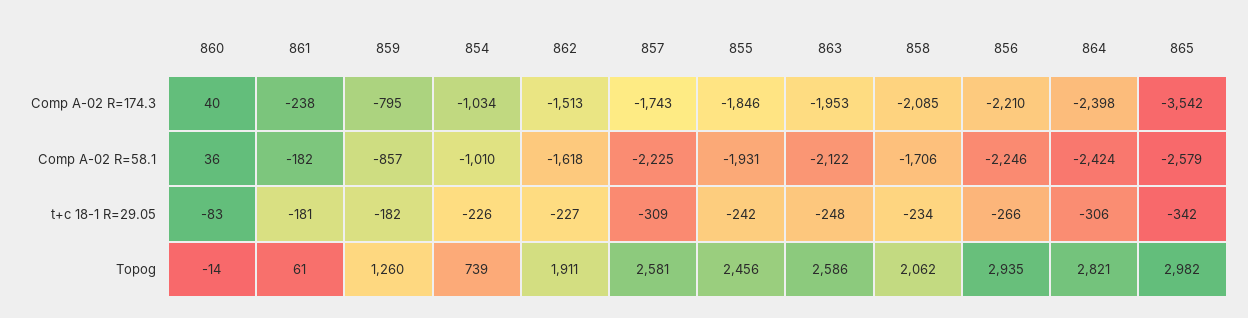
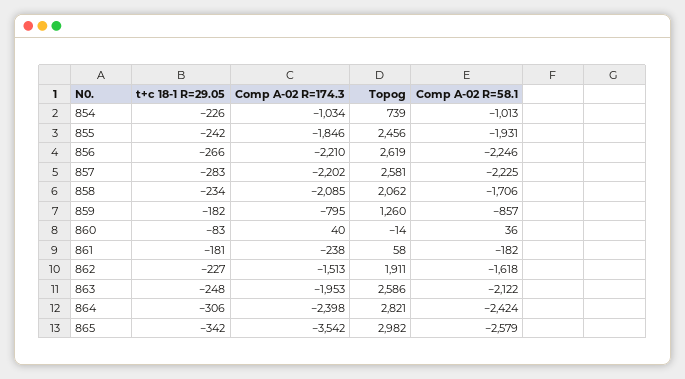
  {
    "860": {
      "Comp A-02 R=174.3": 40,
      "Comp A-02 R=58.1": 36,
      "t+c 18-1 R=29.05": -83,
      "Topog": -14
    },
    "861": {
      "Comp A-02 R=174.3": -238,
      "Comp A-02 R=58.1": -182,
      "t+c 18-1 R=29.05": -181,
-     "Topog": 61
+     "Topog": 58
    },
    "859": {
      "Comp A-02 R=174.3": -795,
      "Comp A-02 R=58.1": -857,
      "t+c 18-1 R=29.05": -182,
      "Topog": 1260
    },
    "854": {
      "Comp A-02 R=174.3": -1034,
-     "Comp A-02 R=58.1": -1010,
+     "Comp A-02 R=58.1": -1013,
      "t+c 18-1 R=29.05": -226,
      "Topog": 739
    },
    "862": {
      "Comp A-02 R=174.3": -1513,
      "Comp A-02 R=58.1": -1618,
      "t+c 18-1 R=29.05": -227,
      "Topog": 1911
    },
    "857": {
-     "Comp A-02 R=174.3": -1743,
+     "Comp A-02 R=174.3": -2202,
      "Comp A-02 R=58.1": -2225,
-     "t+c 18-1 R=29.05": -309,
+     "t+c 18-1 R=29.05": -283,
      "Topog": 2581
    },
    "855": {
      "Comp A-02 R=174.3": -1846,
      "Comp A-02 R=58.1": -1931,
      "t+c 18-1 R=29.05": -242,
      "Topog": 2456
    },
    "863": {
      "Comp A-02 R=174.3": -1953,
      "Comp A-02 R=58.1": -2122,
      "t+c 18-1 R=29.05": -248,
      "Topog": 2586
    },
    "858": {
      "Comp A-02 R=174.3": -2085,
      "Comp A-02 R=58.1": -1706,
      "t+c 18-1 R=29.05": -234,
      "Topog": 2062
    },
    "856": {
      "Comp A-02 R=174.3": -2210,
      "Comp A-02 R=58.1": -2246,
      "t+c 18-1 R=29.05": -266,
-     "Topog": 2935
+     "Topog": 2619
    },
    "864": {
      "Comp A-02 R=174.3": -2398,
      "Comp A-02 R=58.1": -2424,
      "t+c 18-1 R=29.05": -306,
      "Topog": 2821
    },
    "865": {
      "Comp A-02 R=174.3": -3542,
      "Comp A-02 R=58.1": -2579,
      "t+c 18-1 R=29.05": -342,
      "Topog": 2982
    }
  }

